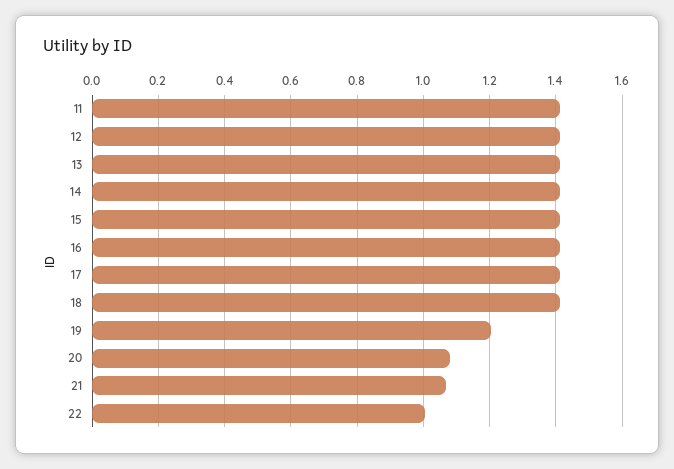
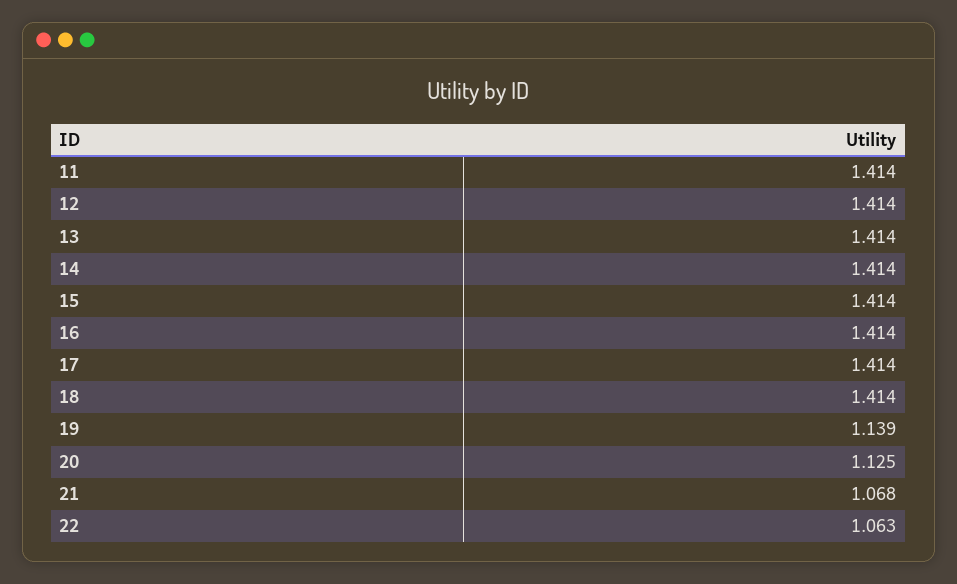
  {
    "11": 1.414,
    "12": 1.414,
    "13": 1.414,
    "14": 1.414,
    "15": 1.414,
    "16": 1.414,
    "17": 1.414,
    "18": 1.414,
-   "19": 1.2,
+   "19": 1.139,
-   "20": 1.08,
+   "20": 1.125,
    "21": 1.068,
-   "22": 1
+   "22": 1.063
  }

